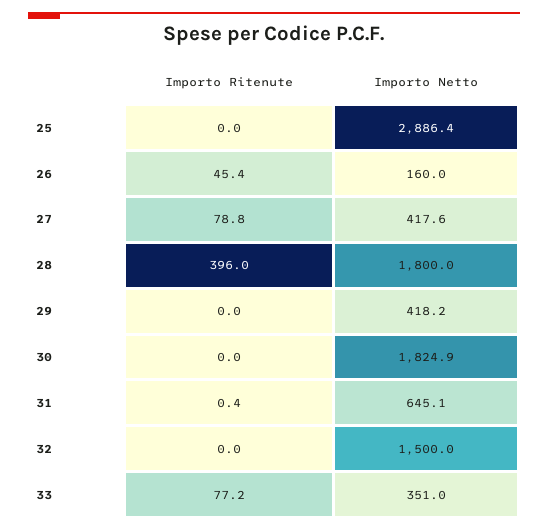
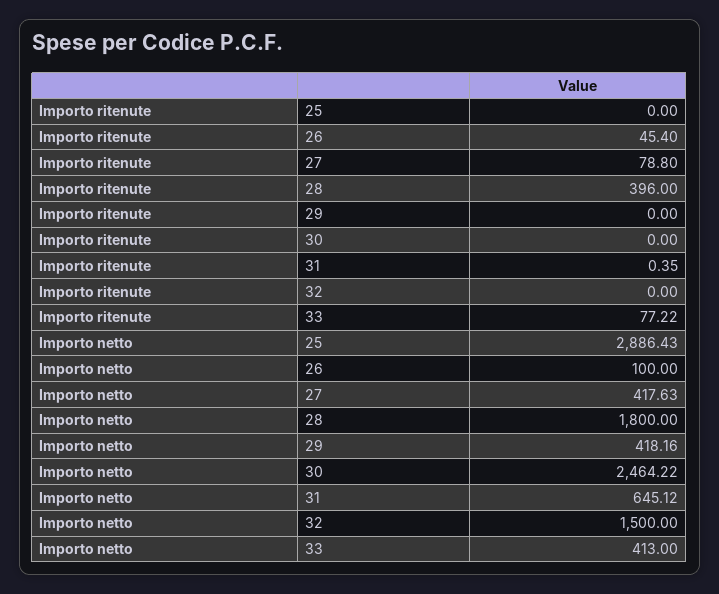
  {
    "Importo Ritenute": {
      "25": 0,
      "26": 45.4,
      "27": 78.8,
      "28": 396,
      "29": 0,
      "30": 0,
      "31": 0.35,
      "32": 0,
      "33": 77.22
    },
    "Importo Netto": {
      "25": 2886.43,
-     "26": 160,
+     "26": 100,
      "27": 417.63,
      "28": 1800,
      "29": 418.16,
-     "30": 1824.9,
+     "30": 2464.22,
      "31": 645.12,
      "32": 1500,
-     "33": 351
+     "33": 413
    }
  }

